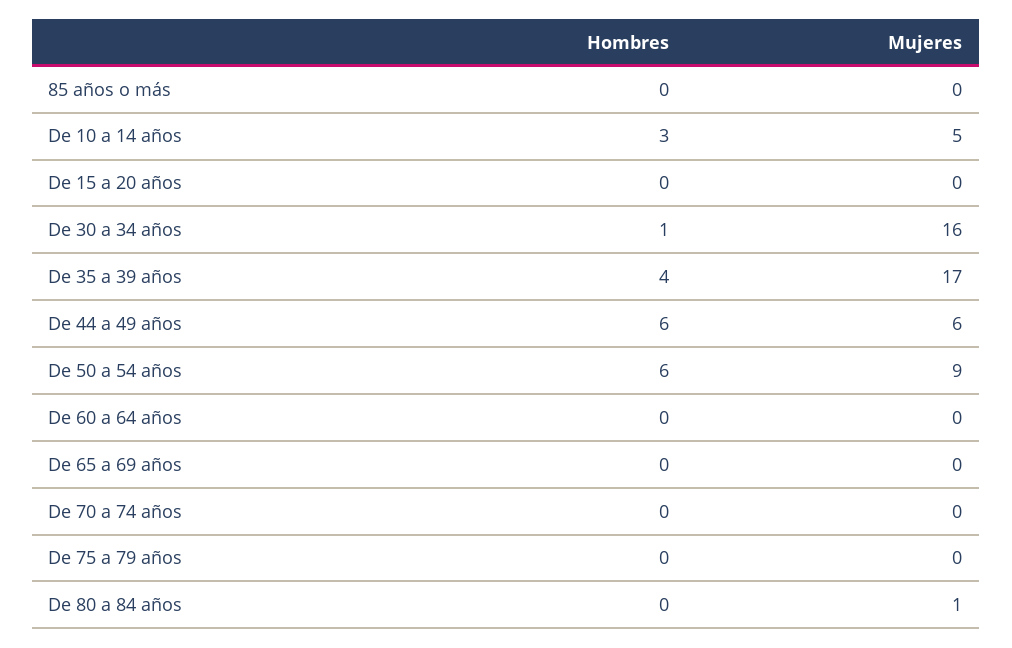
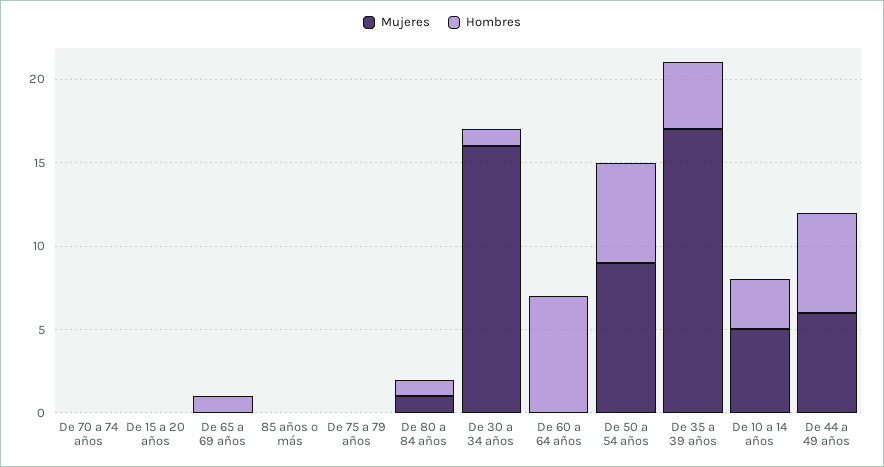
  {
    "Hombres": {
      "85 años o más": 0,
      "De 10 a 14 años": 3,
      "De 15 a 20 años": 0,
      "De 30 a 34 años": 1,
      "De 35 a 39 años": 4,
      "De 44 a 49 años": 6,
      "De 50 a 54 años": 6,
-     "De 60 a 64 años": 0,
+     "De 60 a 64 años": 7,
-     "De 65 a 69 años": 0,
+     "De 65 a 69 años": 1,
      "De 70 a 74 años": 0,
      "De 75 a 79 años": 0,
-     "De 80 a 84 años": 0
+     "De 80 a 84 años": 1
    },
    "Mujeres": {
      "85 años o más": 0,
      "De 10 a 14 años": 5,
      "De 15 a 20 años": 0,
      "De 30 a 34 años": 16,
      "De 35 a 39 años": 17,
      "De 44 a 49 años": 6,
      "De 50 a 54 años": 9,
      "De 60 a 64 años": 0,
      "De 65 a 69 años": 0,
      "De 70 a 74 años": 0,
      "De 75 a 79 años": 0,
      "De 80 a 84 años": 1
    }
  }

